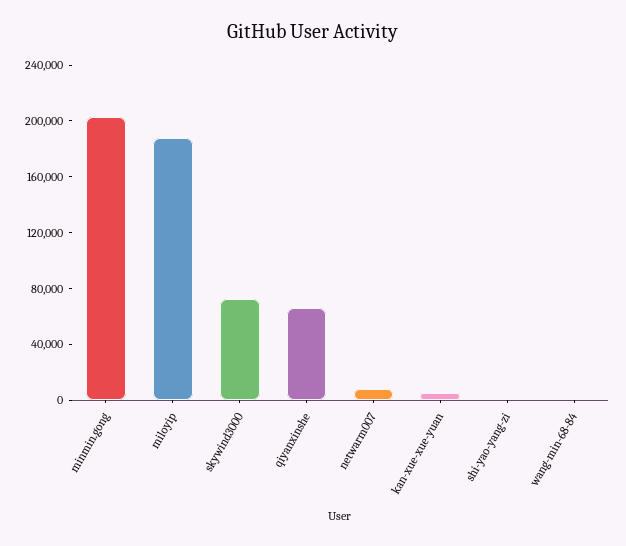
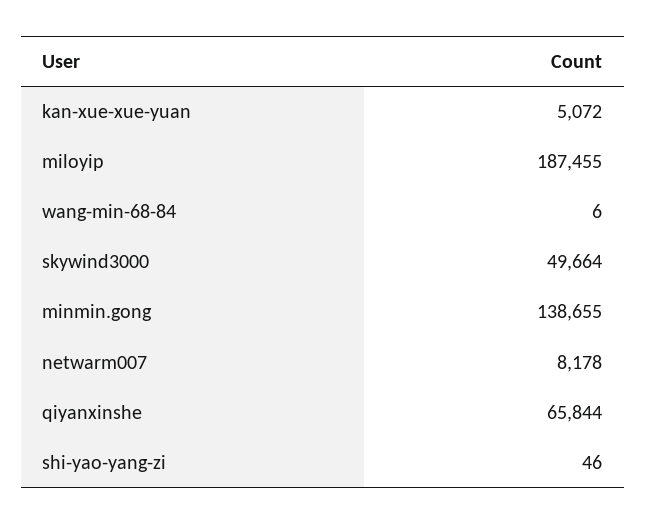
  {
-   "minmin.gong": 200000,
+   "minmin.gong": 138655,
    "miloyip": 187455,
-   "skywind3000": 70000,
+   "skywind3000": 49664,
    "qiyanxinshe": 65844,
    "netwarm007": 8178,
    "kan-xue-xue-yuan": 5072,
    "shi-yao-yang-zi": 46,
    "wang-min-68-84": 6
  }

